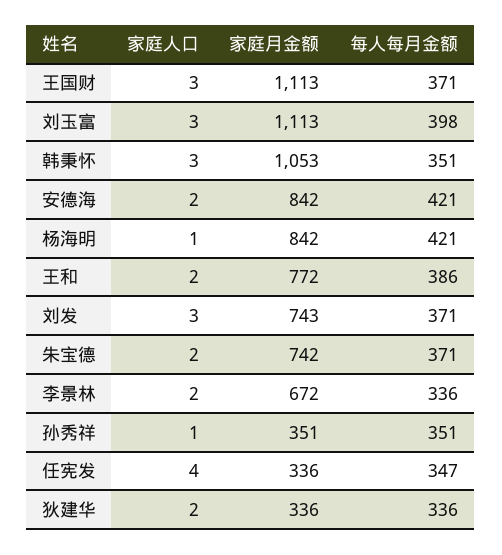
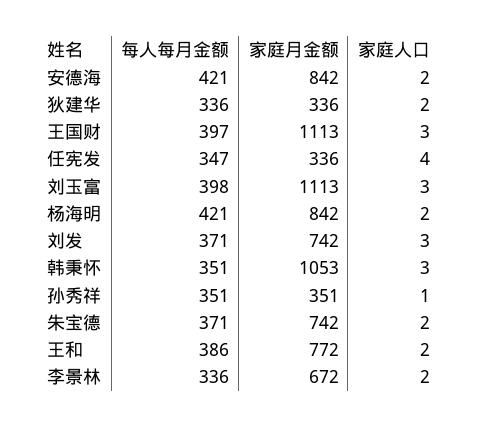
  {
    "家庭人口": {
      "王国财": 3,
      "刘玉富": 3,
      "韩秉怀": 3,
      "安德海": 2,
-     "杨海明": 1,
+     "杨海明": 2,
      "王和": 2,
      "刘发": 3,
      "朱宝德": 2,
      "李景林": 2,
      "孙秀祥": 1,
      "任宪发": 4,
      "狄建华": 2
    },
    "家庭月金额": {
      "王国财": 1113,
      "刘玉富": 1113,
      "韩秉怀": 1053,
      "安德海": 842,
      "杨海明": 842,
      "王和": 772,
-     "刘发": 743,
+     "刘发": 742,
      "朱宝德": 742,
      "李景林": 672,
      "孙秀祥": 351,
      "任宪发": 336,
      "狄建华": 336
    },
    "每人每月金额": {
-     "王国财": 371,
+     "王国财": 397,
      "刘玉富": 398,
      "韩秉怀": 351,
      "安德海": 421,
      "杨海明": 421,
      "王和": 386,
      "刘发": 371,
      "朱宝德": 371,
      "李景林": 336,
      "孙秀祥": 351,
      "任宪发": 347,
      "狄建华": 336
    }
  }

